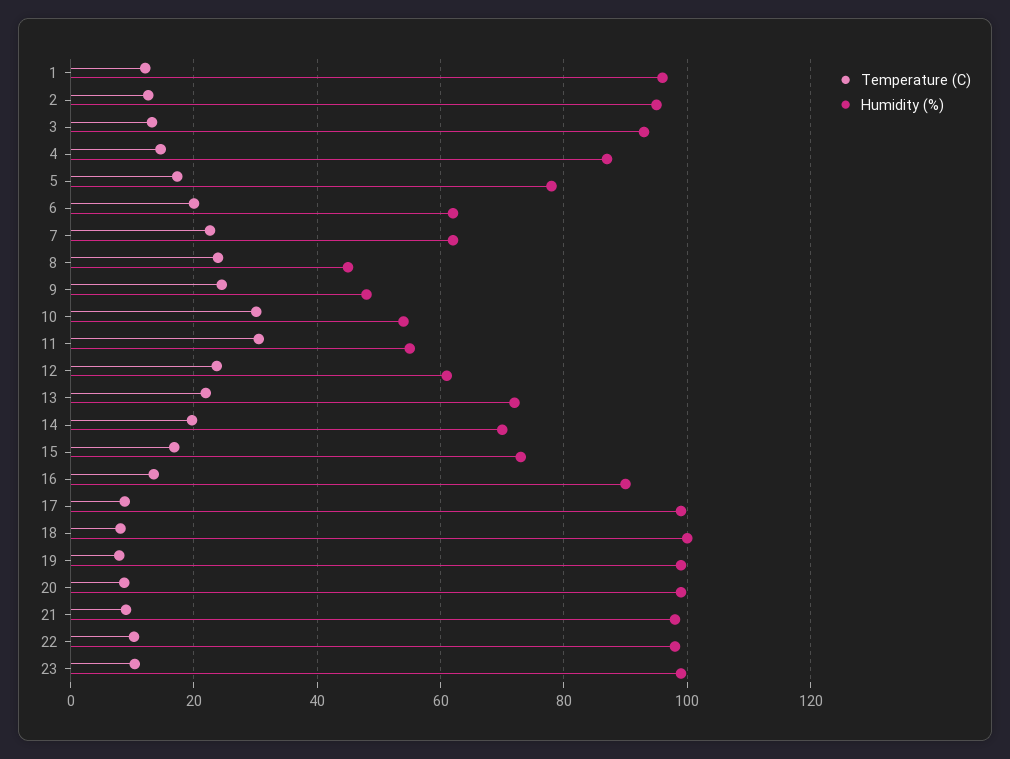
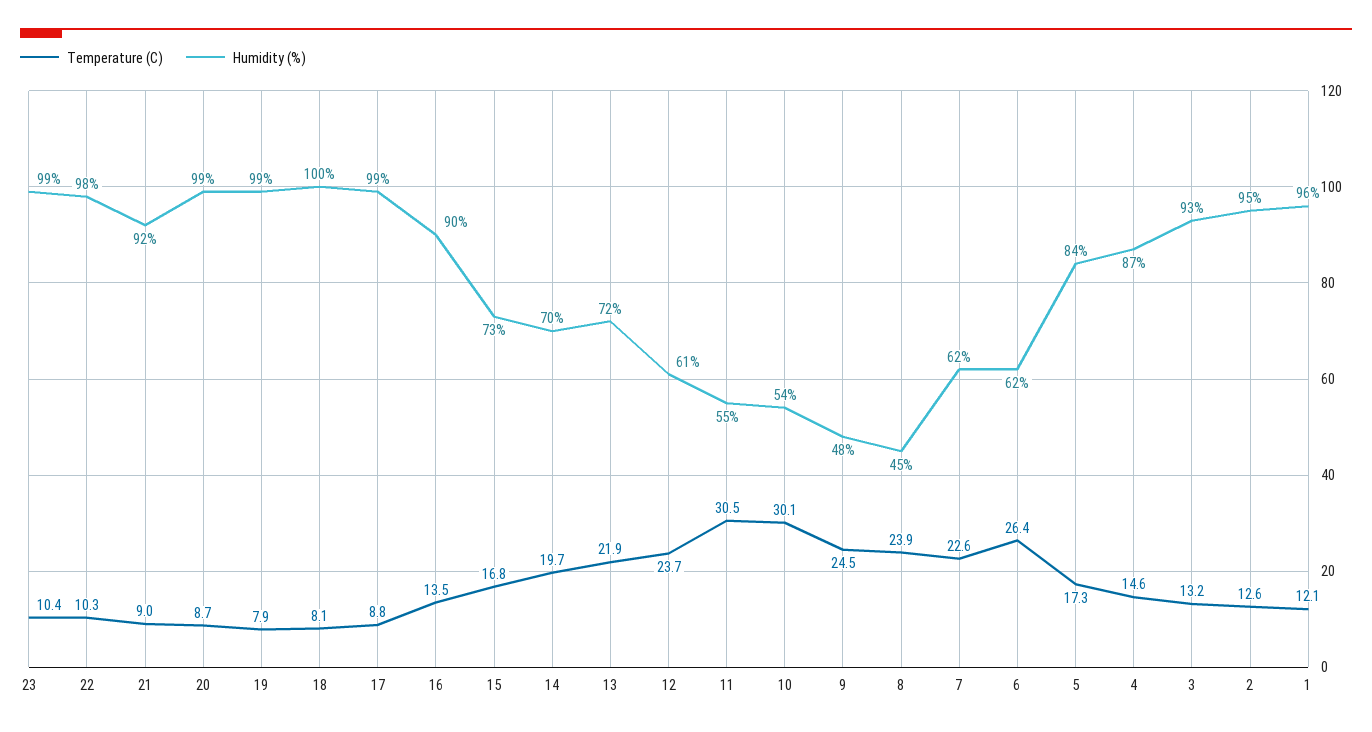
  {
    "Temperature (C)": {
      "1": 12.1,
      "2": 12.6,
      "3": 13.2,
      "4": 14.6,
      "5": 17.3,
-     "6": 20,
+     "6": 26.4,
      "7": 22.6,
      "8": 23.9,
      "9": 24.5,
      "10": 30.1,
      "11": 30.5,
      "12": 23.7,
      "13": 21.9,
      "14": 19.7,
      "15": 16.8,
      "16": 13.5,
      "17": 8.8,
      "18": 8.1,
      "19": 7.9,
      "20": 8.7,
      "21": 9,
      "22": 10.3,
      "23": 10.4
    },
    "Humidity (%)": {
      "1": 96,
      "2": 95,
      "3": 93,
      "4": 87,
-     "5": 78,
+     "5": 84,
      "6": 62,
      "7": 62,
      "8": 45,
      "9": 48,
      "10": 54,
      "11": 55,
      "12": 61,
      "13": 72,
      "14": 70,
      "15": 73,
      "16": 90,
      "17": 99,
      "18": 100,
      "19": 99,
      "20": 99,
-     "21": 98,
+     "21": 92,
      "22": 98,
      "23": 99
    }
  }

